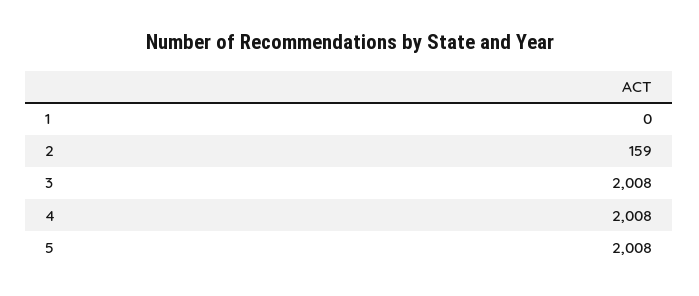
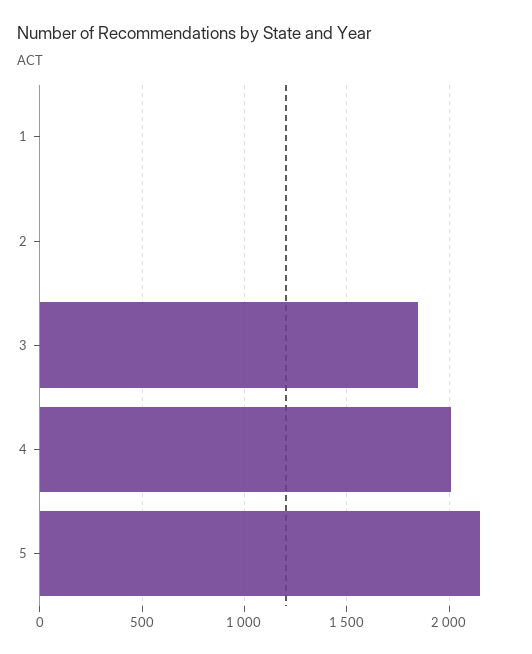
  {
    "1": 0,
-   "2": 159,
+   "2": 0,
-   "3": 2008,
+   "3": 1850,
    "4": 2008,
-   "5": 2008
+   "5": 2150
  }

